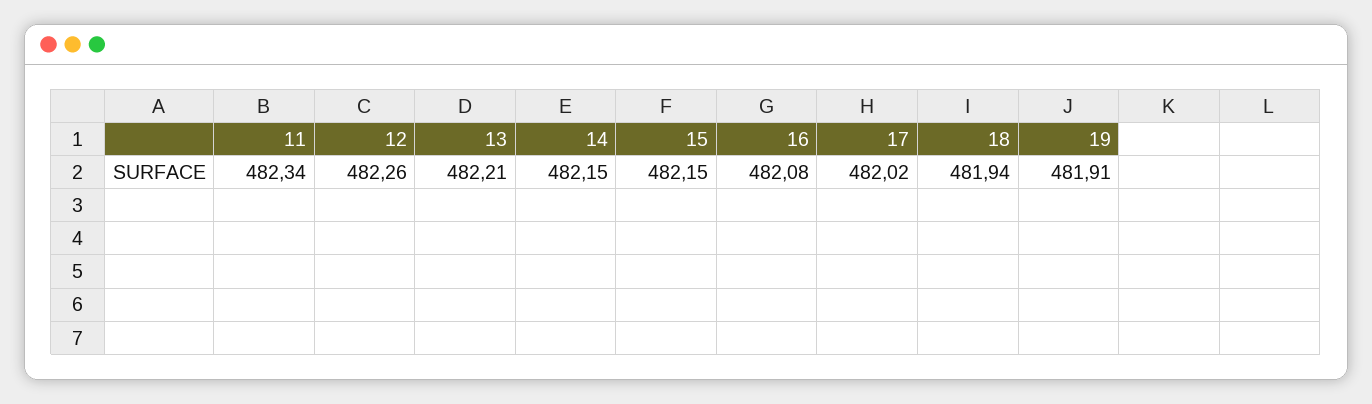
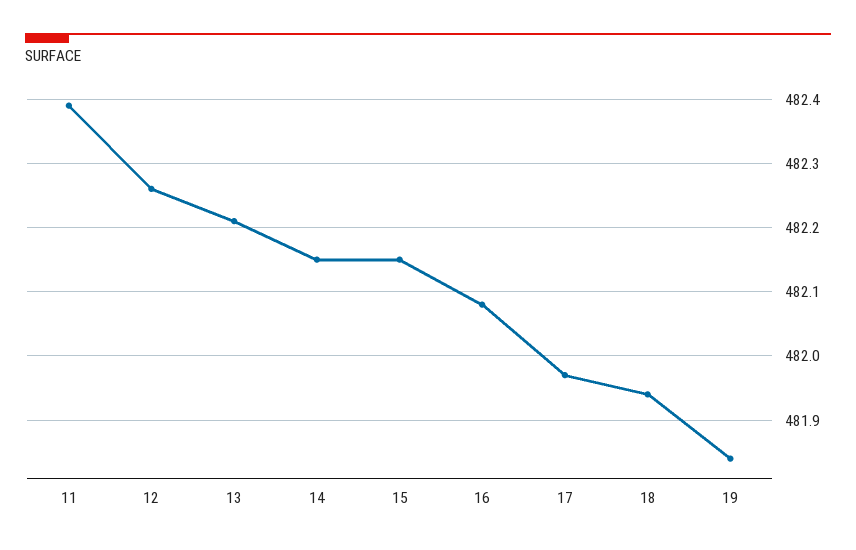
  {
-   "11": 482.34,
+   "11": 482.39,
    "12": 482.26,
    "13": 482.21,
    "14": 482.15,
    "15": 482.15,
    "16": 482.08,
-   "17": 482.02,
+   "17": 481.97,
    "18": 481.94,
-   "19": 481.91
+   "19": 481.84
  }

